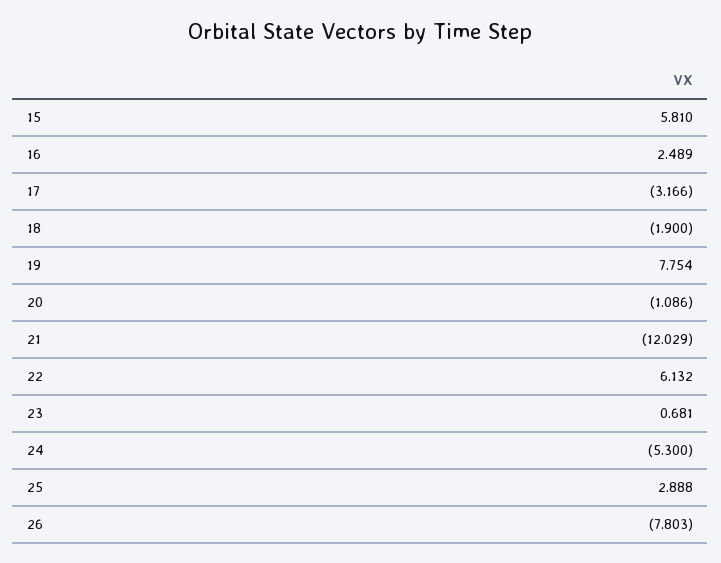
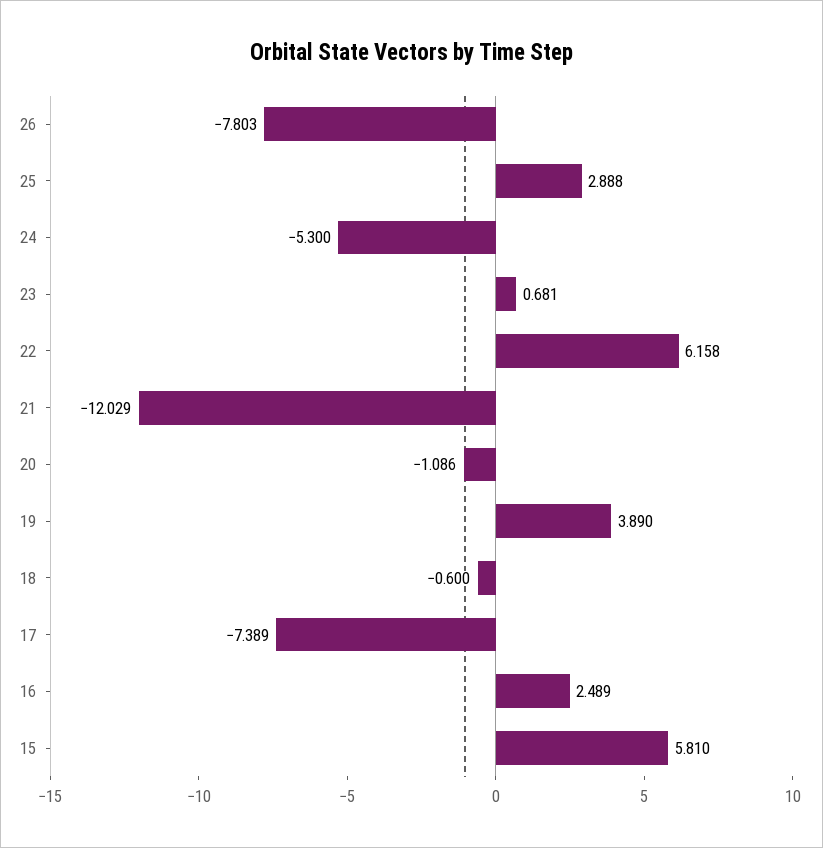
  {
    "15": 5.81,
    "16": 2.489,
-   "17": -3.166,
+   "17": -7.389,
-   "18": -1.9,
+   "18": -0.6,
-   "19": 7.754,
+   "19": 3.89,
    "20": -1.086,
    "21": -12.029,
-   "22": 6.132,
+   "22": 6.158,
    "23": 0.681,
    "24": -5.3,
    "25": 2.888,
    "26": -7.803
  }

